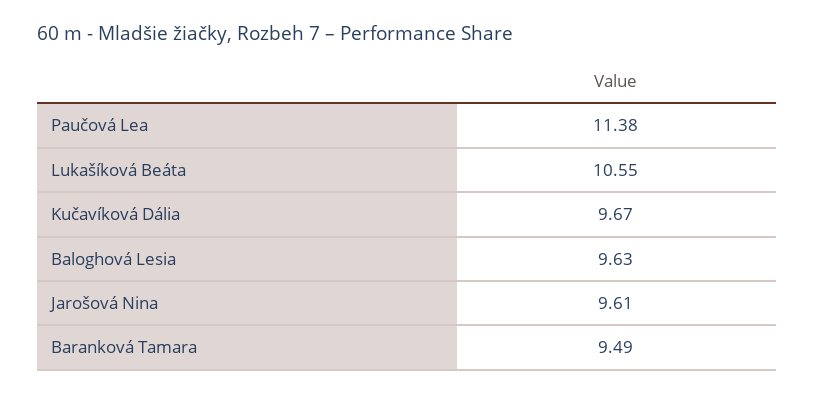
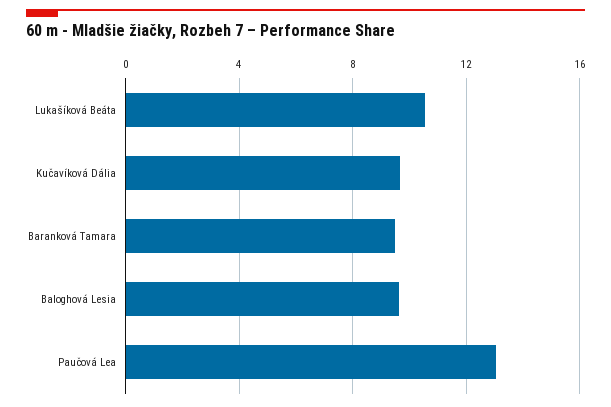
  {
-   "Paučová Lea": 11.38,
+   "Paučová Lea": 13,
    "Lukašíková Beáta": 10.55,
    "Kučavíková Dália": 9.67,
    "Baloghová Lesia": 9.63,
-   "Jarošová Nina": 9.61,
    "Baranková Tamara": 9.49
  }

